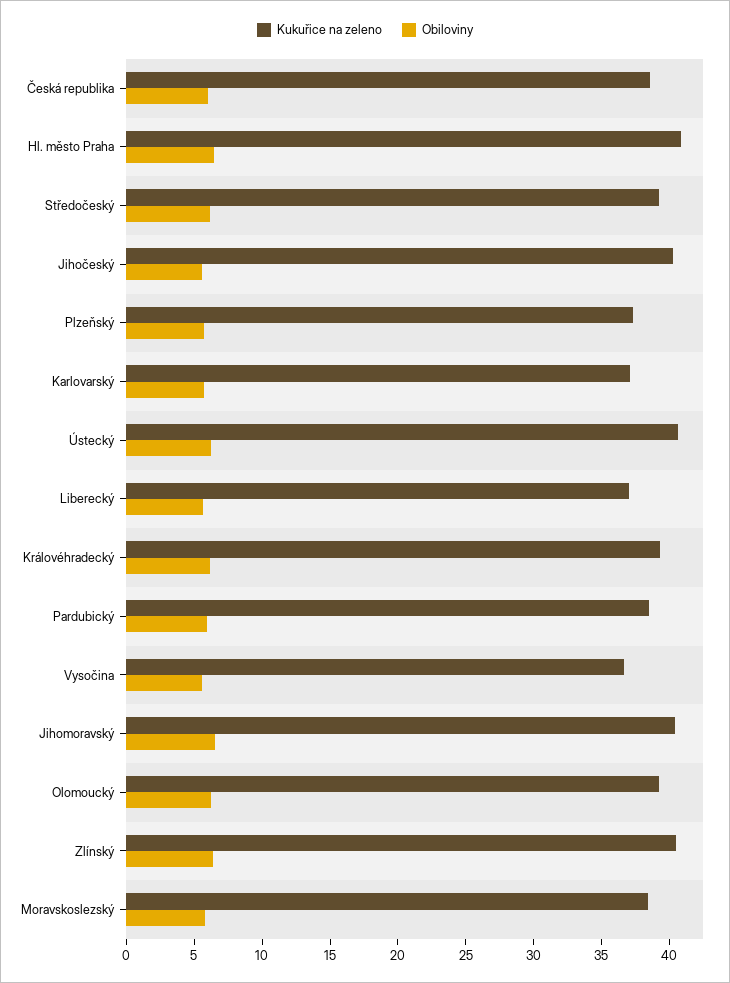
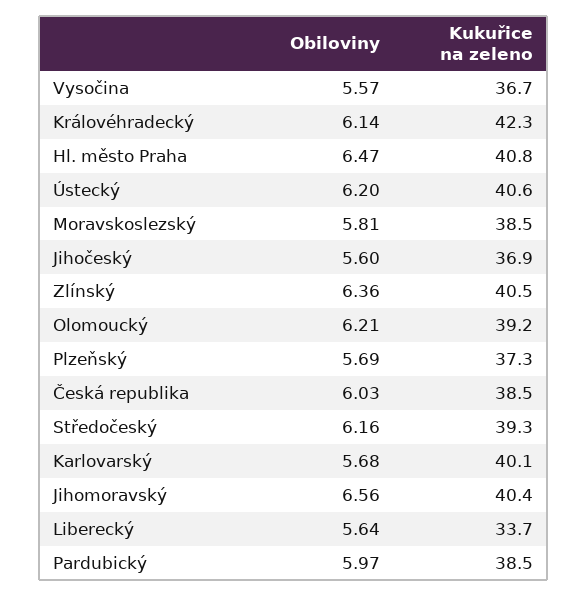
  {
    "Kukuřice na zeleno": {
      "Česká republika": 38.5,
      "Hl. město Praha": 40.8,
      "Středočeský": 39.3,
-     "Jihočeský": 40,
+     "Jihočeský": 36.9,
      "Plzeňský": 37.3,
-     "Karlovarský": 37,
+     "Karlovarský": 40.1,
      "Ústecký": 40.6,
-     "Liberecký": 37,
+     "Liberecký": 33.7,
-     "Královéhradecký": 39,
+     "Královéhradecký": 42.3,
      "Pardubický": 38.5,
      "Vysočina": 36.7,
      "Jihomoravský": 40.4,
      "Olomoucký": 39.2,
      "Zlínský": 40.5,
      "Moravskoslezský": 38.5
    },
    "Obiloviny": {
      "Česká republika": 6.03,
      "Hl. město Praha": 6.47,
      "Středočeský": 6.16,
      "Jihočeský": 5.6,
      "Plzeňský": 5.69,
      "Karlovarský": 5.68,
      "Ústecký": 6.2,
      "Liberecký": 5.64,
      "Královéhradecký": 6.14,
      "Pardubický": 5.97,
      "Vysočina": 5.57,
      "Jihomoravský": 6.56,
      "Olomoucký": 6.21,
      "Zlínský": 6.36,
      "Moravskoslezský": 5.81
    }
  }

